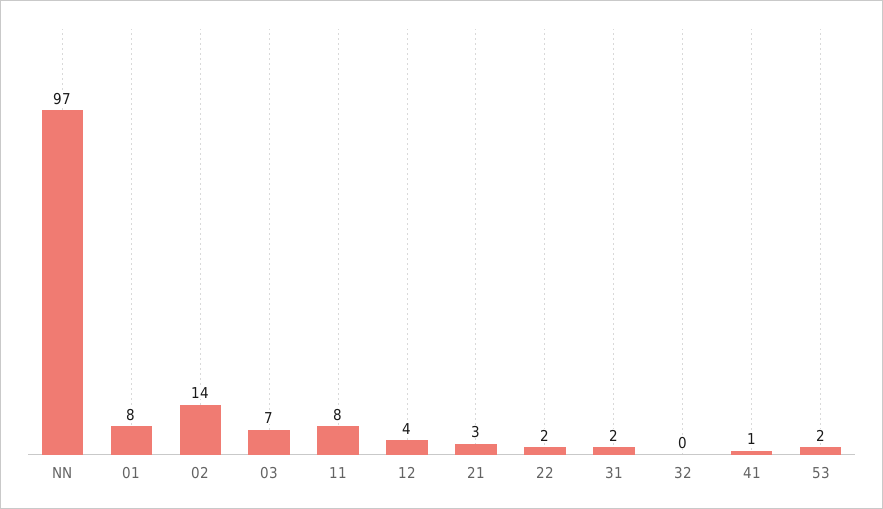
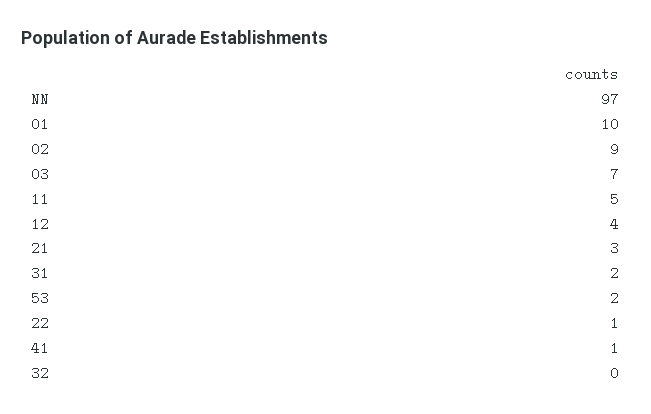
  {
    "NN": 97,
-   "01": 8,
+   "01": 10,
-   "02": 14,
+   "02": 9,
    "03": 7,
-   "11": 8,
+   "11": 5,
    "12": 4,
    "21": 3,
-   "22": 2,
+   "22": 1,
    "31": 2,
    "32": 0,
    "41": 1,
    "53": 2
  }

